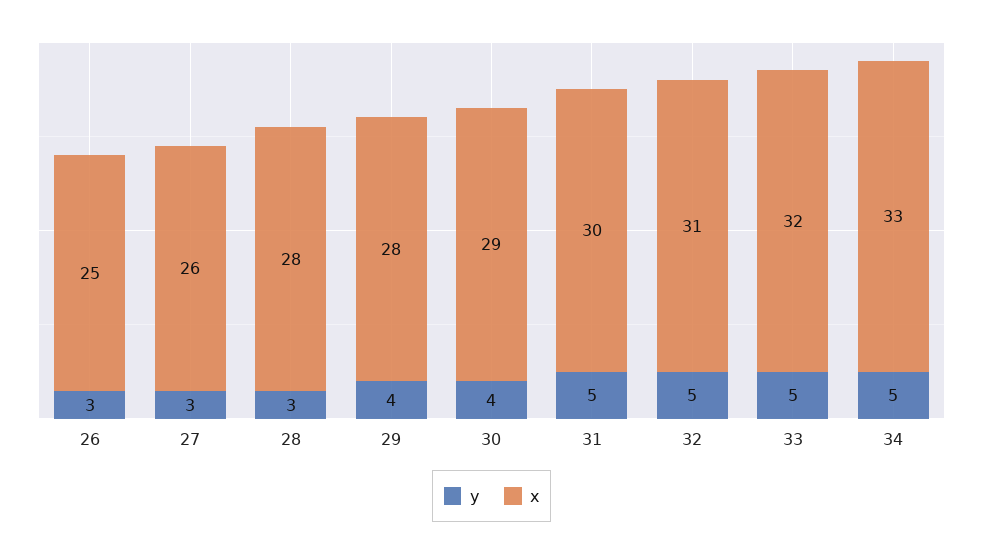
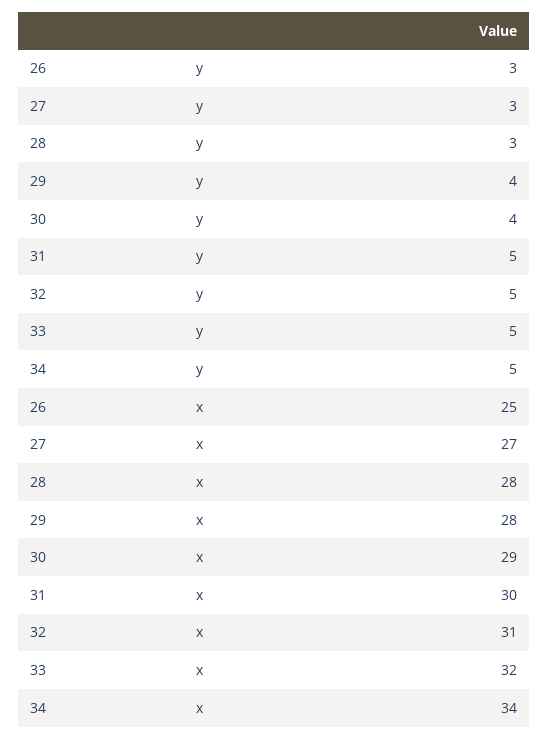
  {
    "y": {
      "26": 3,
      "27": 3,
      "28": 3,
      "29": 4,
      "30": 4,
      "31": 5,
      "32": 5,
      "33": 5,
      "34": 5
    },
    "x": {
      "26": 25,
-     "27": 26,
+     "27": 27,
      "28": 28,
      "29": 28,
      "30": 29,
      "31": 30,
      "32": 31,
      "33": 32,
-     "34": 33
+     "34": 34
    }
  }

